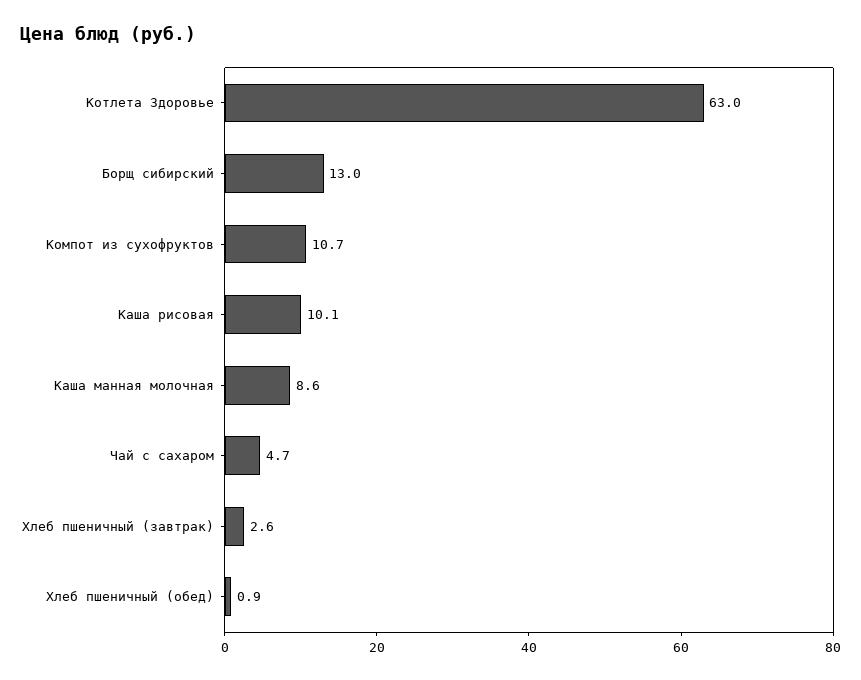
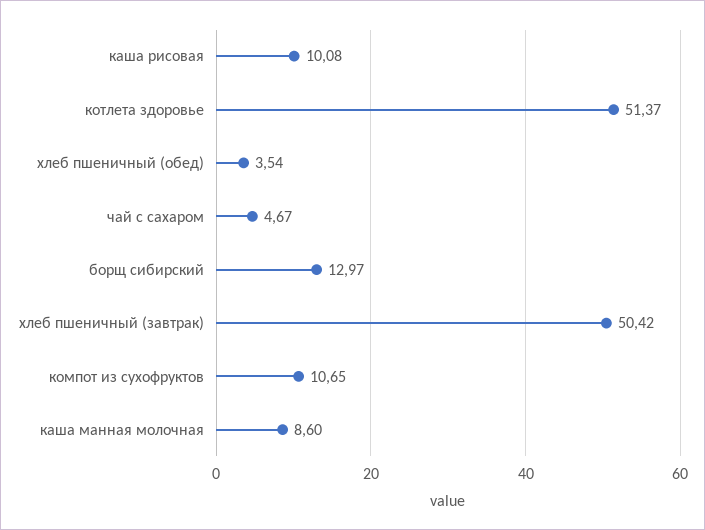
  {
-   "Котлета Здоровье": 63,
+   "Котлета Здоровье": 51.37,
    "Борщ сибирский": 12.97,
    "Компот из сухофруктов": 10.65,
    "Каша рисовая": 10.08,
    "Каша манная молочная": 8.6,
    "Чай с сахаром": 4.67,
-   "Хлеб пшеничный (завтрак)": 2.6,
+   "Хлеб пшеничный (завтрак)": 50.42,
-   "Хлеб пшеничный (обед)": 0.9
+   "Хлеб пшеничный (обед)": 3.54
  }

